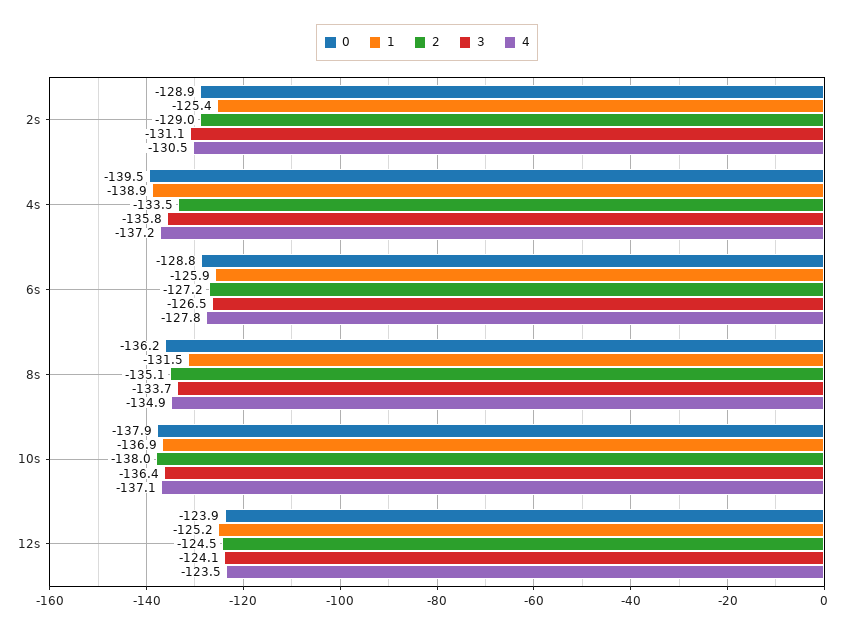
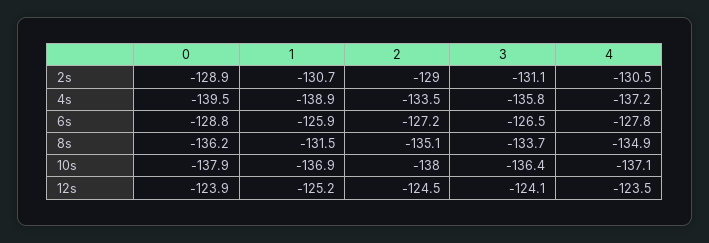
  {
    "0": {
      "2s": -128.9,
      "4s": -139.5,
      "6s": -128.8,
      "8s": -136.2,
      "10s": -137.9,
      "12s": -123.9
    },
    "1": {
-     "2s": -125.4,
+     "2s": -130.7,
      "4s": -138.9,
      "6s": -125.9,
      "8s": -131.5,
      "10s": -136.9,
      "12s": -125.2
    },
    "2": {
      "2s": -129,
      "4s": -133.5,
      "6s": -127.2,
      "8s": -135.1,
      "10s": -138,
      "12s": -124.5
    },
    "3": {
      "2s": -131.1,
      "4s": -135.8,
      "6s": -126.5,
      "8s": -133.7,
      "10s": -136.4,
      "12s": -124.1
    },
    "4": {
      "2s": -130.5,
      "4s": -137.2,
      "6s": -127.8,
      "8s": -134.9,
      "10s": -137.1,
      "12s": -123.5
    }
  }

